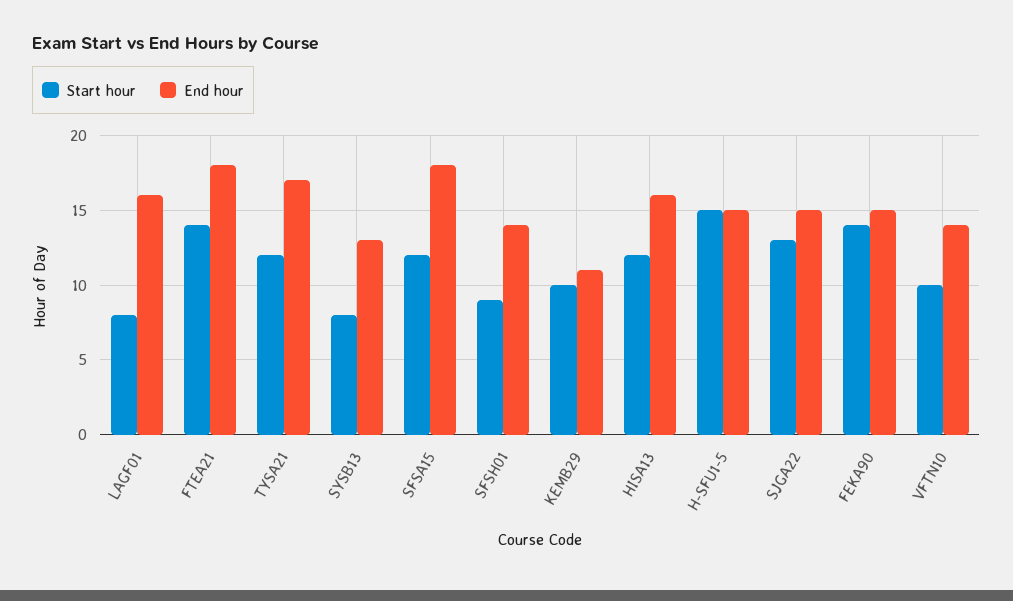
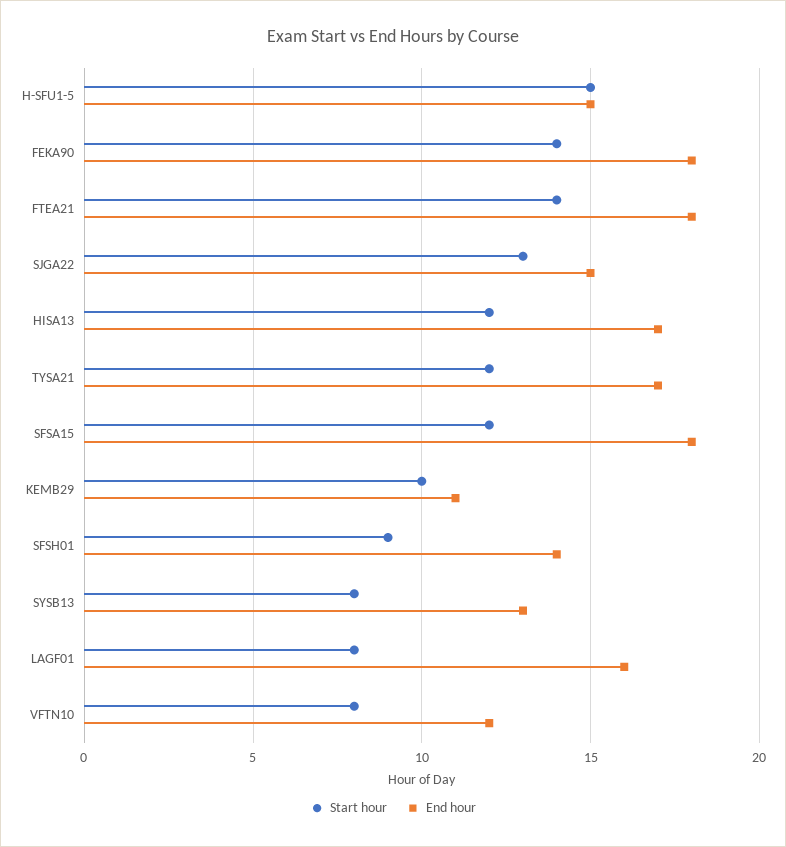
  {
    "Start hour": {
      "LAGF01": 8,
      "FTEA21": 14,
      "TYSA21": 12,
      "SYSB13": 8,
      "SFSA15": 12,
      "SFSH01": 9,
      "KEMB29": 10,
      "HISA13": 12,
      "H-SFU1-5": 15,
      "SJGA22": 13,
      "FEKA90": 14,
-     "VFTN10": 10
+     "VFTN10": 8
    },
    "End hour": {
      "LAGF01": 16,
      "FTEA21": 18,
      "TYSA21": 17,
      "SYSB13": 13,
      "SFSA15": 18,
      "SFSH01": 14,
      "KEMB29": 11,
-     "HISA13": 16,
+     "HISA13": 17,
      "H-SFU1-5": 15,
      "SJGA22": 15,
-     "FEKA90": 15,
+     "FEKA90": 18,
-     "VFTN10": 14
+     "VFTN10": 12
    }
  }

